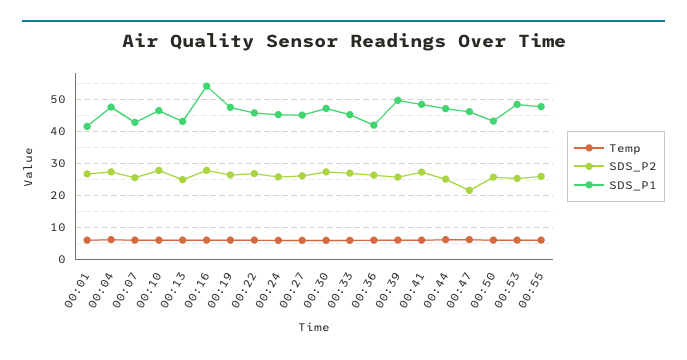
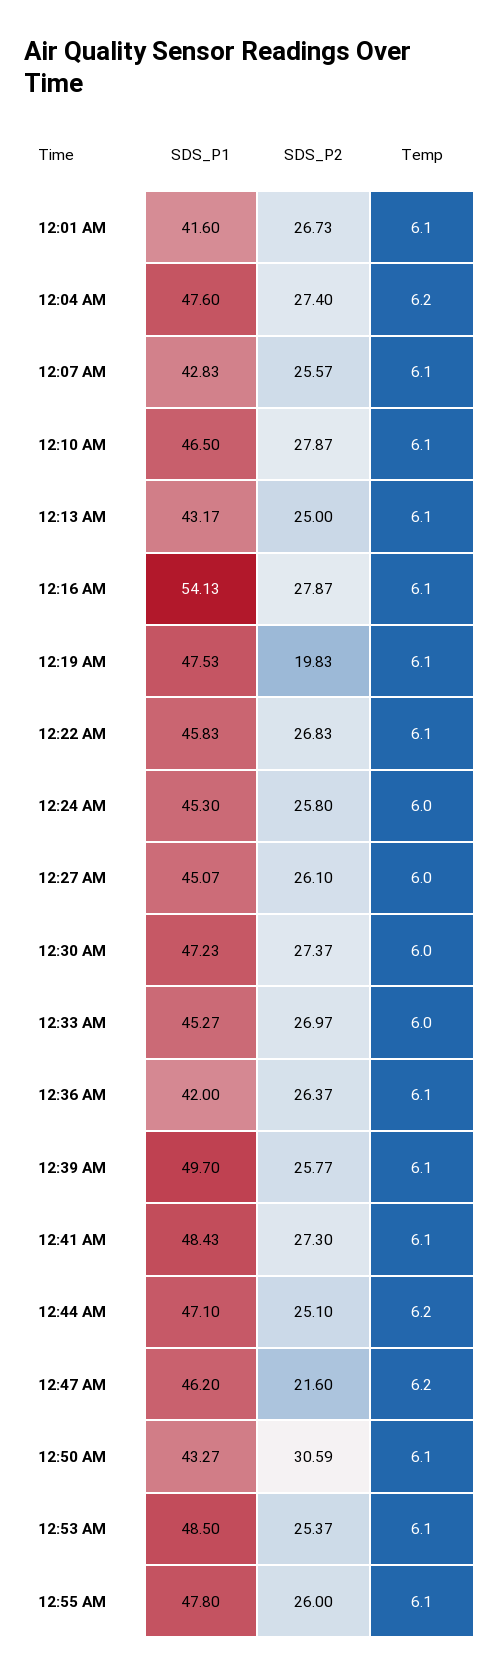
  {
    "Temp": {
      "00:01": 6.1,
      "00:04": 6.2,
      "00:07": 6.1,
      "00:10": 6.1,
      "00:13": 6.1,
      "00:16": 6.1,
      "00:19": 6.1,
      "00:22": 6.1,
      "00:24": 6,
      "00:27": 6,
      "00:30": 6,
      "00:33": 6,
      "00:36": 6.1,
      "00:39": 6.1,
      "00:41": 6.1,
      "00:44": 6.2,
      "00:47": 6.2,
      "00:50": 6.1,
      "00:53": 6.1,
      "00:55": 6.1
    },
    "SDS_P2": {
      "00:01": 26.73,
      "00:04": 27.4,
      "00:07": 25.57,
      "00:10": 27.87,
      "00:13": 25,
      "00:16": 27.87,
-     "00:19": 26,
+     "00:19": 19.83,
      "00:22": 26.83,
      "00:24": 25.8,
      "00:27": 26.1,
      "00:30": 27.37,
      "00:33": 26.97,
      "00:36": 26.37,
      "00:39": 25.77,
      "00:41": 27.3,
      "00:44": 25.1,
      "00:47": 21.6,
-     "00:50": 26,
+     "00:50": 30.59,
      "00:53": 25.37,
      "00:55": 26
    },
    "SDS_P1": {
      "00:01": 41.6,
      "00:04": 47.6,
      "00:07": 42.83,
      "00:10": 46.5,
      "00:13": 43.17,
      "00:16": 54.13,
      "00:19": 47.53,
      "00:22": 45.83,
      "00:24": 45.3,
      "00:27": 45.07,
      "00:30": 47.23,
      "00:33": 45.27,
      "00:36": 42,
      "00:39": 49.7,
      "00:41": 48.43,
      "00:44": 47.1,
      "00:47": 46.2,
      "00:50": 43.27,
      "00:53": 48.5,
      "00:55": 47.8
    }
  }

